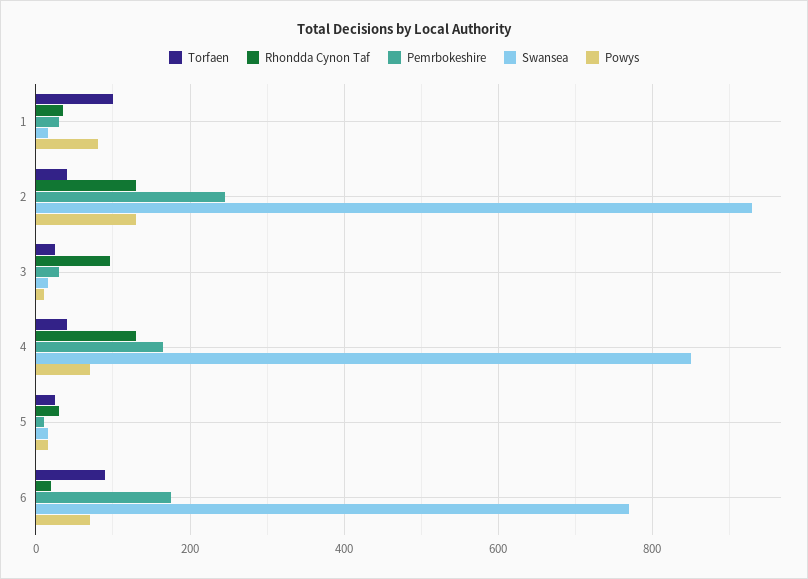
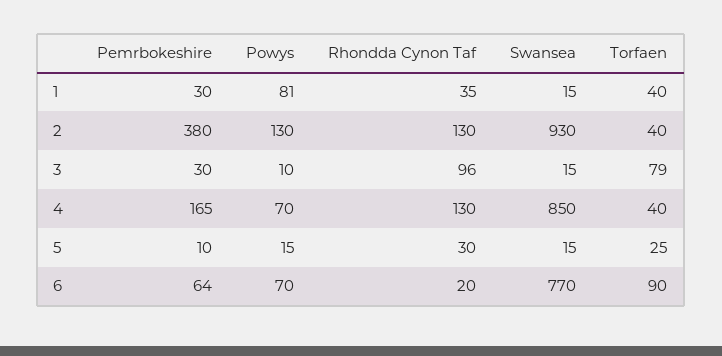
  {
    "Torfaen": {
-     "1": 100,
+     "1": 40,
      "2": 40,
-     "3": 20,
+     "3": 79,
      "4": 40,
      "5": 25,
      "6": 90
    },
    "Rhondda Cynon Taf": {
      "1": 35,
      "2": 130,
      "3": 96,
      "4": 130,
      "5": 30,
      "6": 20
    },
    "Pemrbokeshire": {
      "1": 30,
-     "2": 240,
+     "2": 380,
      "3": 30,
      "4": 165,
      "5": 10,
-     "6": 180
+     "6": 64
    },
    "Swansea": {
      "1": 15,
      "2": 930,
      "3": 15,
      "4": 850,
      "5": 15,
      "6": 770
    },
    "Powys": {
      "1": 81,
      "2": 130,
      "3": 10,
      "4": 70,
      "5": 15,
      "6": 70
    }
  }

